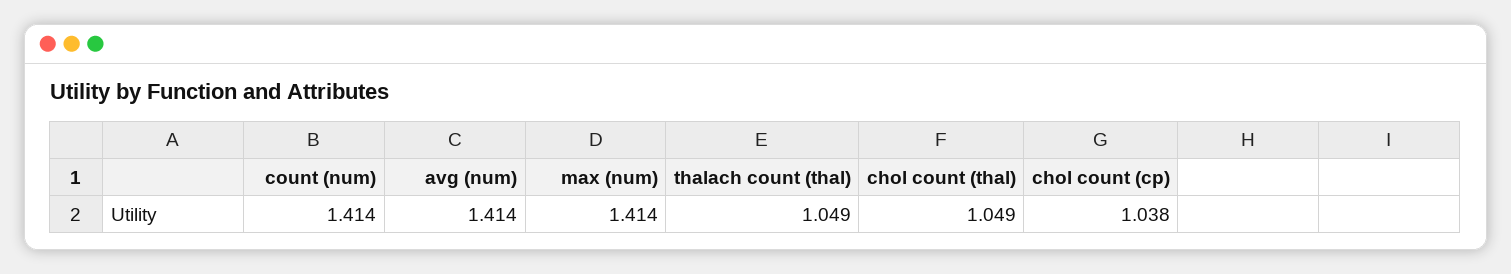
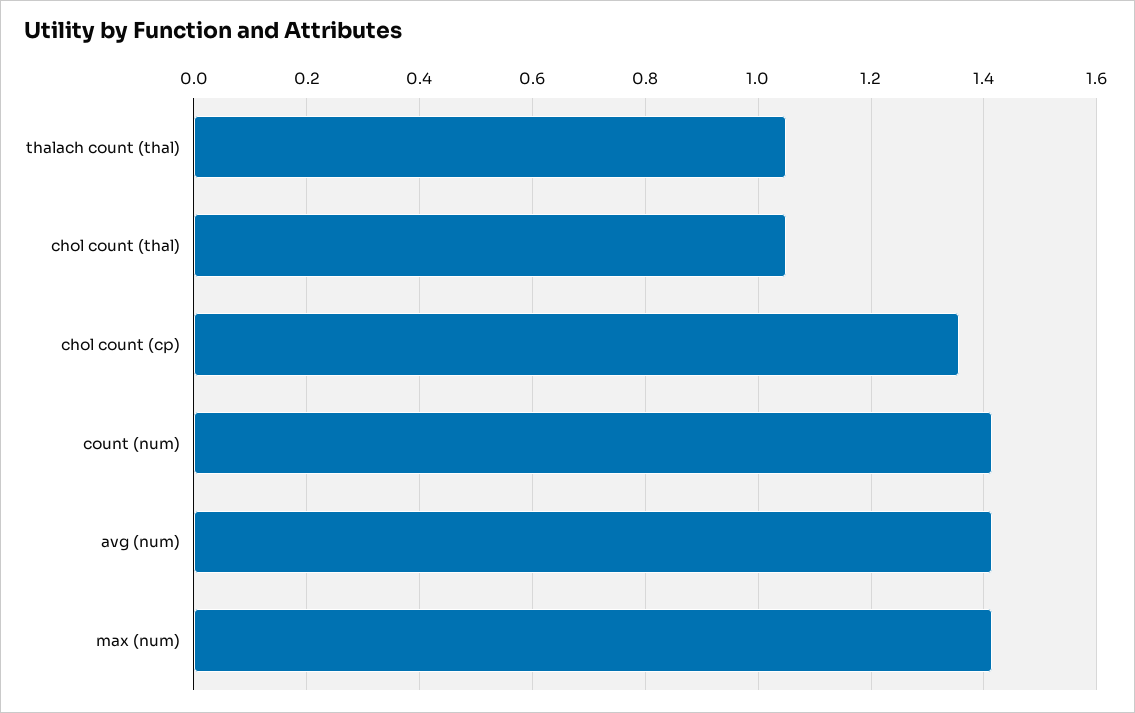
  {
    "count (num)": 1.414,
    "avg (num)": 1.414,
    "max (num)": 1.414,
    "thalach count (thal)": 1.049,
    "chol count (thal)": 1.049,
-   "chol count (cp)": 1.038
+   "chol count (cp)": 1.36
  }

